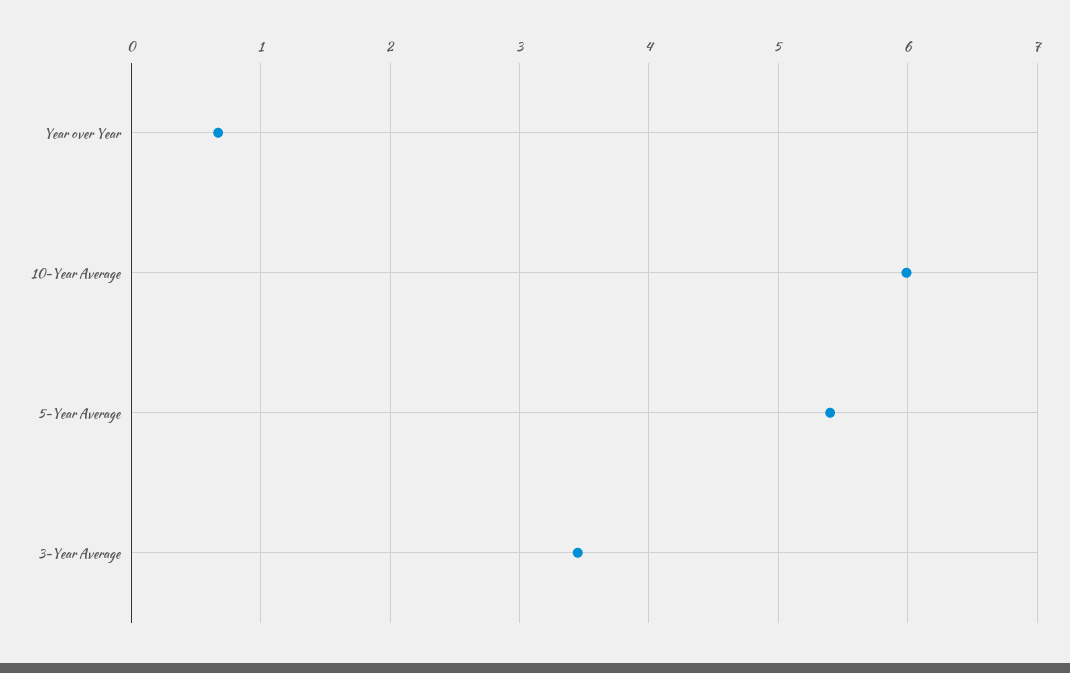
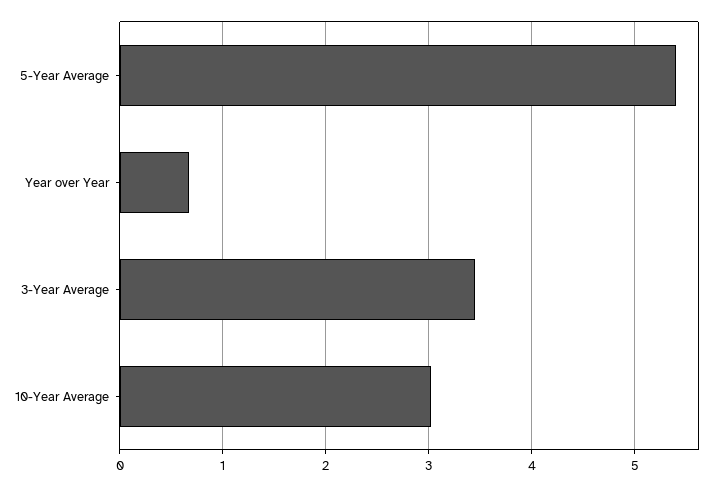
  {
    "Year over Year": 0.7,
-   "10-Year Average": 6,
+   "10-Year Average": 3,
    "5-Year Average": 5.4,
    "3-Year Average": 3.5
  }

